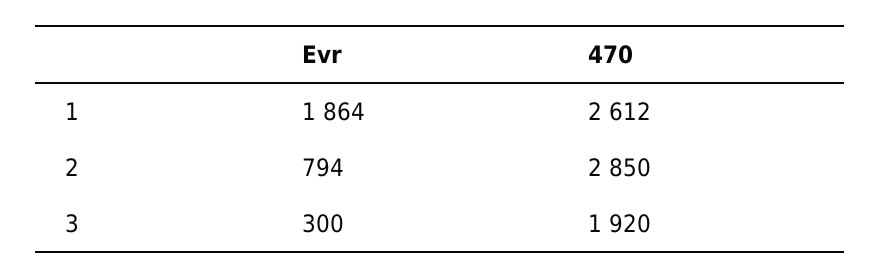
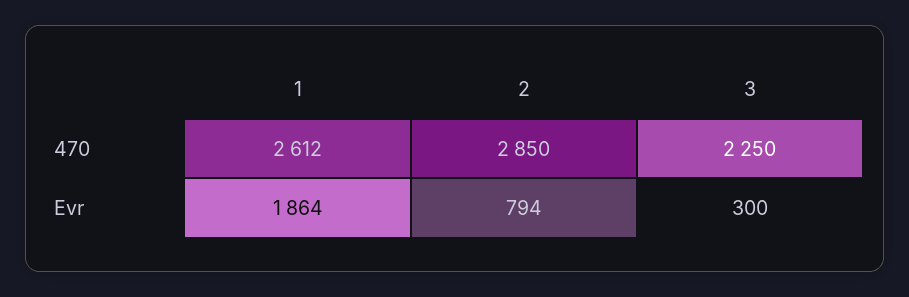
  {
    "Evr": {
      "1": 1864,
      "2": 794,
      "3": 300
    },
    "470": {
      "1": 2612,
      "2": 2850,
-     "3": 1920
+     "3": 2250
    }
  }

